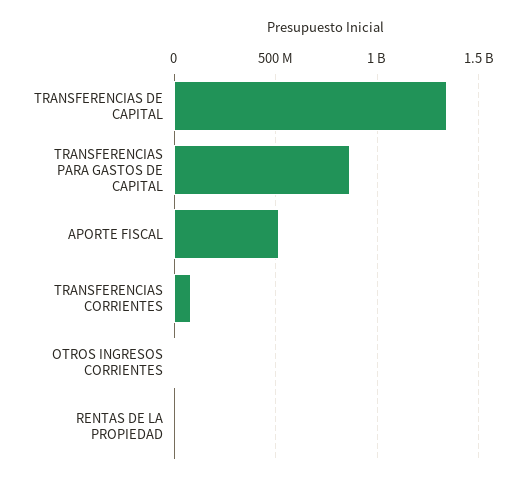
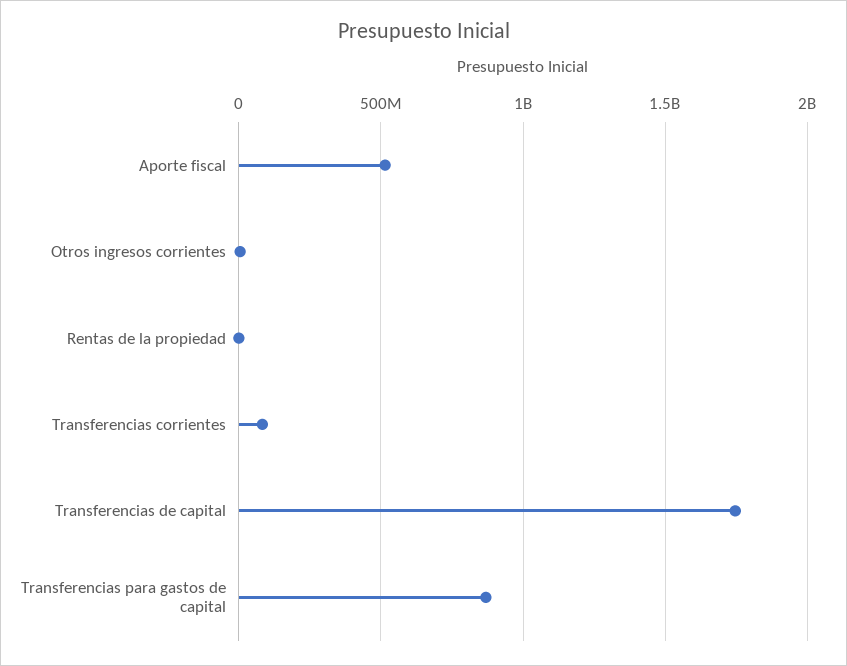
  {
-   "TRANSFERENCIAS DE CAPITAL": 1350000000,
+   "TRANSFERENCIAS DE CAPITAL": 1750000000,
    "TRANSFERENCIAS PARA GASTOS DE CAPITAL": 850000000,
    "APORTE FISCAL": 500000000,
    "TRANSFERENCIAS CORRIENTES": 100000000,
    "OTROS INGRESOS CORRIENTES": 0,
    "RENTAS DE LA PROPIEDAD": 0
  }

